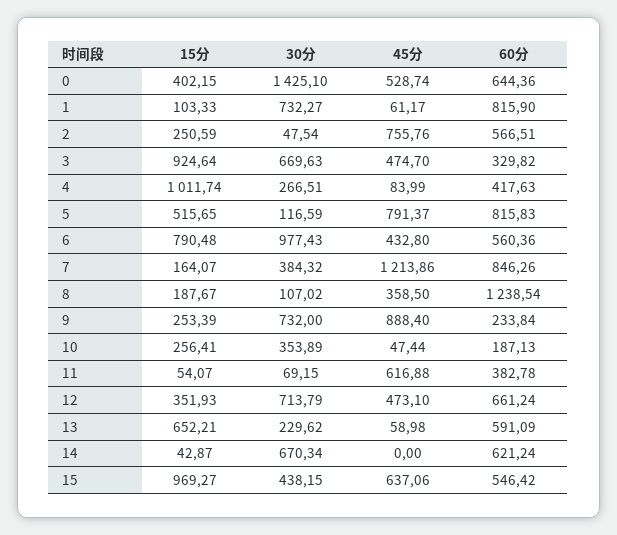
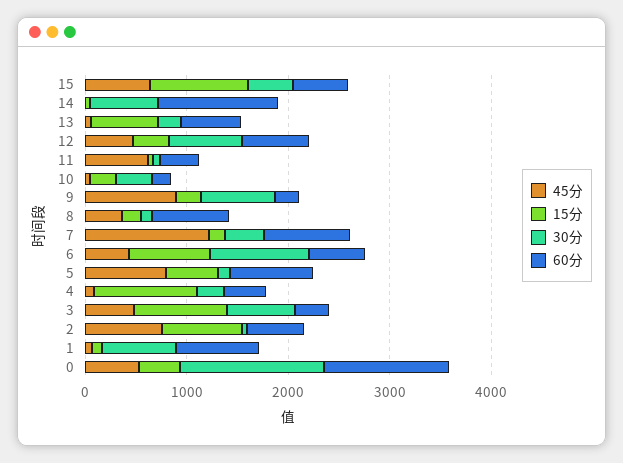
  {
    "15分": {
      "0": 402.15,
      "1": 103.33,
-     "2": 250.59,
+     "2": 800,
      "3": 924.64,
      "4": 1011.74,
      "5": 515.65,
      "6": 790.48,
      "7": 164.07,
      "8": 187.67,
      "9": 253.39,
      "10": 256.41,
      "11": 54.07,
      "12": 351.93,
      "13": 652.21,
      "14": 42.87,
      "15": 969.27
    },
    "30分": {
      "0": 1425.1,
      "1": 732.27,
      "2": 47.54,
      "3": 669.63,
      "4": 266.51,
      "5": 116.59,
      "6": 977.43,
      "7": 384.32,
      "8": 107.02,
      "9": 732,
      "10": 353.89,
      "11": 69.15,
      "12": 713.79,
      "13": 229.62,
      "14": 670.34,
      "15": 438.15
    },
    "45分": {
      "0": 528.74,
      "1": 61.17,
      "2": 755.76,
      "3": 474.7,
      "4": 83.99,
      "5": 791.37,
      "6": 432.8,
      "7": 1213.86,
      "8": 358.5,
      "9": 888.4,
      "10": 47.44,
      "11": 616.88,
      "12": 473.1,
      "13": 58.98,
      "14": 0,
      "15": 637.06
    },
    "60分": {
-     "0": 644.36,
+     "0": 1200,
      "1": 815.9,
      "2": 566.51,
      "3": 329.82,
      "4": 417.63,
      "5": 815.83,
      "6": 560.36,
      "7": 846.26,
-     "8": 1238.54,
+     "8": 800,
      "9": 233.84,
      "10": 187.13,
      "11": 382.78,
      "12": 661.24,
      "13": 591.09,
-     "14": 621.24,
+     "14": 1200,
      "15": 546.42
    }
  }

